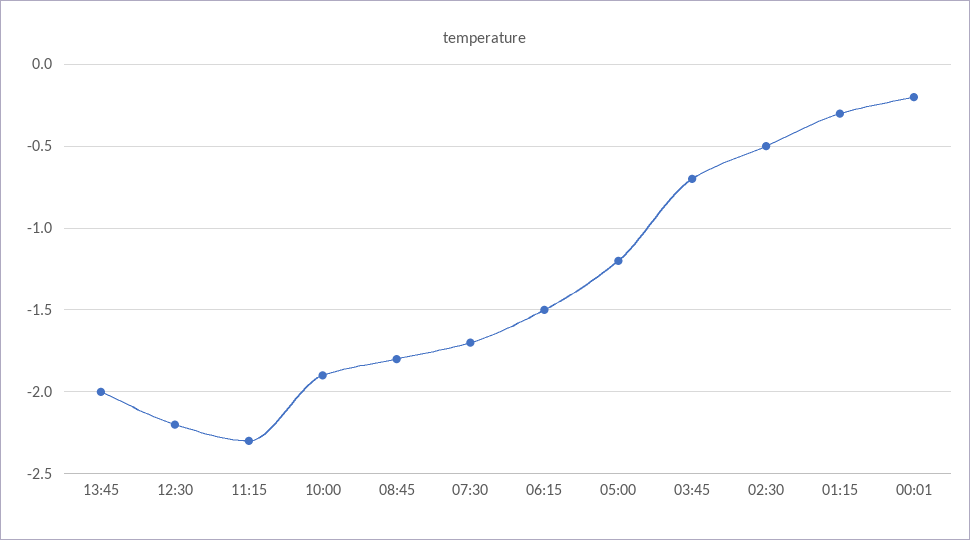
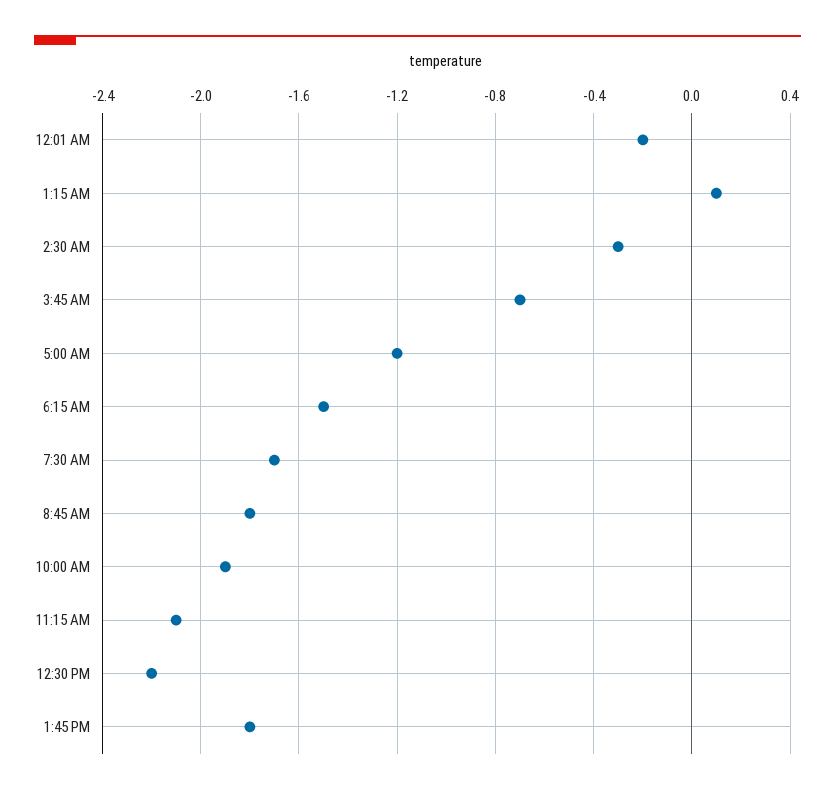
  {
-   "13:45": -2,
+   "13:45": -1.8,
    "12:30": -2.2,
-   "11:15": -2.3,
+   "11:15": -2.1,
    "10:00": -1.9,
    "08:45": -1.8,
    "07:30": -1.7,
    "06:15": -1.5,
    "05:00": -1.2,
    "03:45": -0.7,
-   "02:30": -0.5,
+   "02:30": -0.3,
-   "01:15": -0.3,
+   "01:15": 0.1,
    "00:01": -0.2
  }

